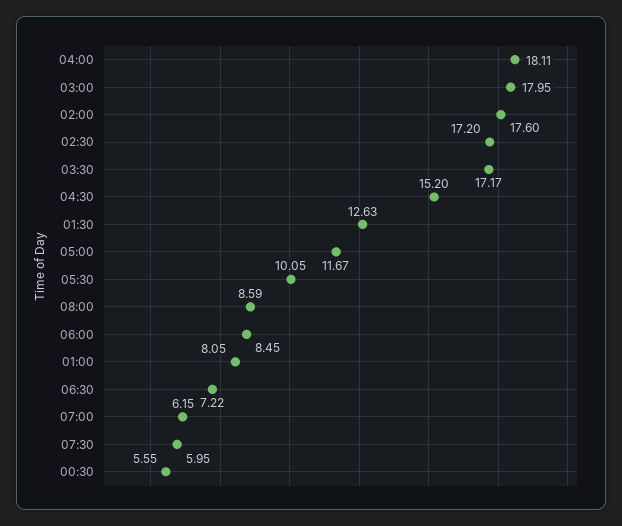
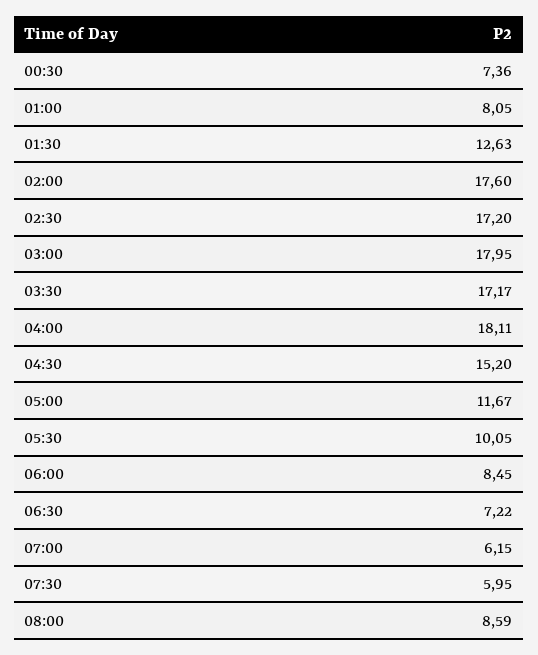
  {
    "04:00": 18.11,
    "03:00": 17.95,
    "02:00": 17.6,
    "02:30": 17.2,
    "03:30": 17.17,
    "04:30": 15.2,
    "01:30": 12.63,
    "05:00": 11.67,
    "05:30": 10.05,
    "08:00": 8.59,
    "06:00": 8.45,
    "01:00": 8.05,
    "06:30": 7.22,
    "07:00": 6.15,
    "07:30": 5.95,
-   "00:30": 5.55
+   "00:30": 7.36
  }

